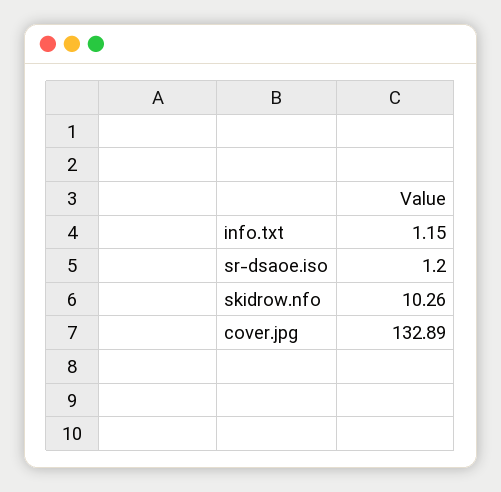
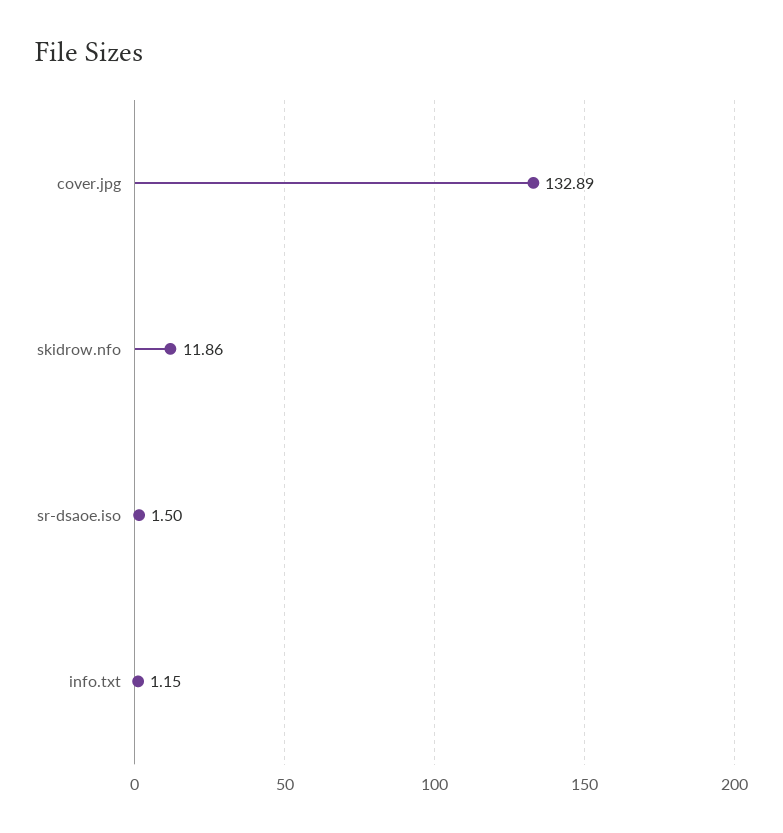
  {
    "info.txt": 1.15,
-   "sr-dsaoe.iso": 1.2,
+   "sr-dsaoe.iso": 1.5,
-   "skidrow.nfo": 10.26,
+   "skidrow.nfo": 11.86,
    "cover.jpg": 132.89
  }

